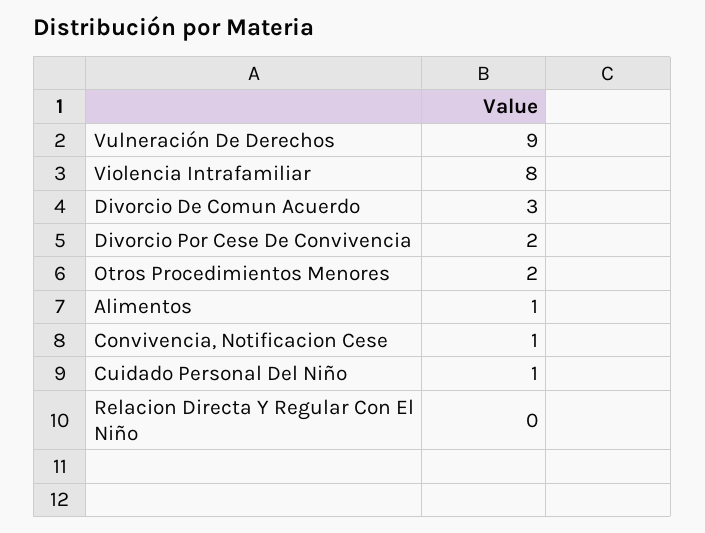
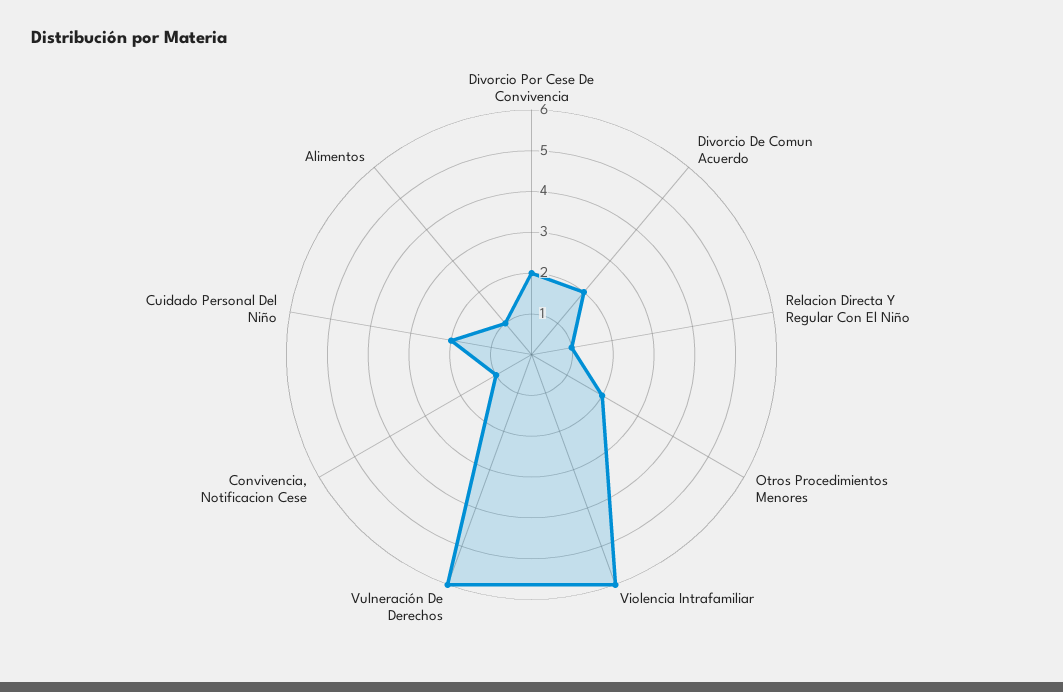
  {
-   "Vulneración De Derechos": 9,
+   "Vulneración De Derechos": 6,
-   "Violencia Intrafamiliar": 8,
+   "Violencia Intrafamiliar": 6,
-   "Divorcio De Comun Acuerdo": 3,
+   "Divorcio De Comun Acuerdo": 2,
    "Divorcio Por Cese De Convivencia": 2,
    "Otros Procedimientos Menores": 2,
    "Alimentos": 1,
    "Convivencia, Notificacion Cese": 1,
-   "Cuidado Personal Del Niño": 1,
+   "Cuidado Personal Del Niño": 2,
-   "Relacion Directa Y Regular Con El Niño": 0
+   "Relacion Directa Y Regular Con El Niño": 1
  }

